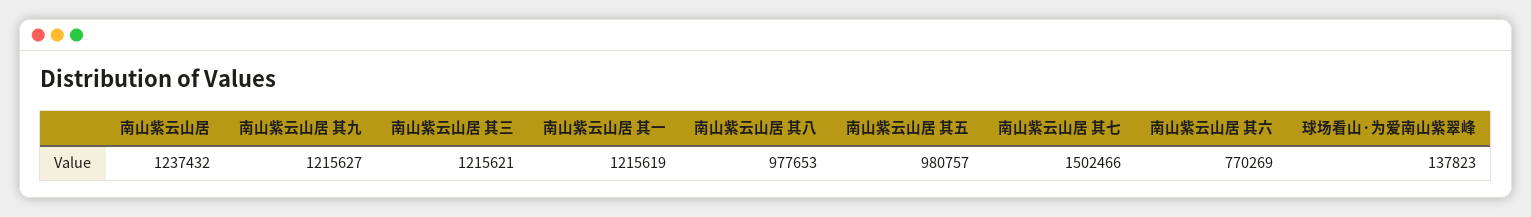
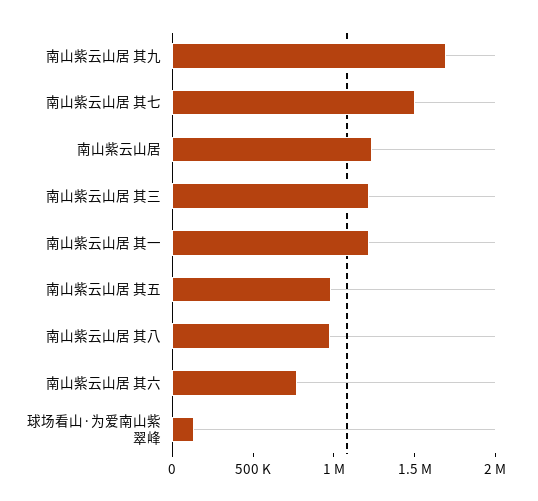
  {
    "南山紫云山居": 1237432,
-   "南山紫云山居 其九": 1215627,
+   "南山紫云山居 其九": 1700000,
    "南山紫云山居 其三": 1215621,
    "南山紫云山居 其一": 1215619,
    "南山紫云山居 其八": 977653,
    "南山紫云山居 其五": 980757,
    "南山紫云山居 其七": 1502466,
    "南山紫云山居 其六": 770269,
    "球场看山·为爱南山紫翠峰": 137823
  }

